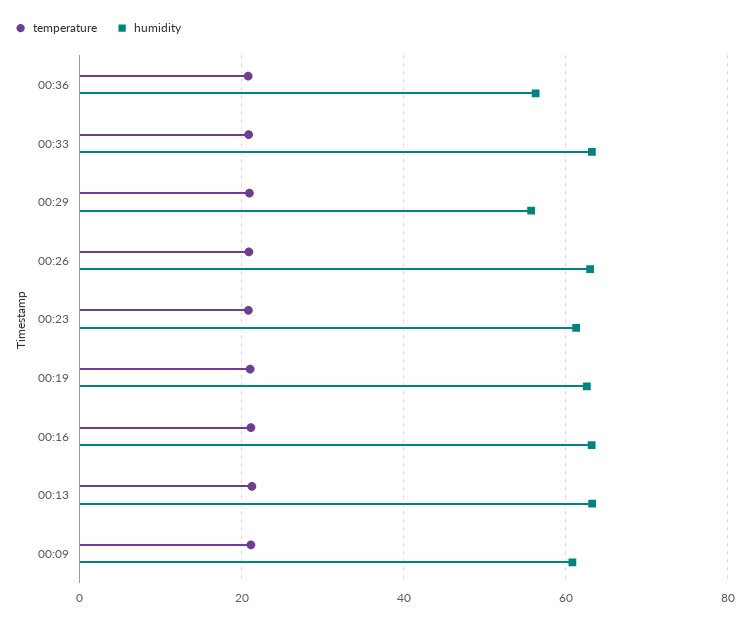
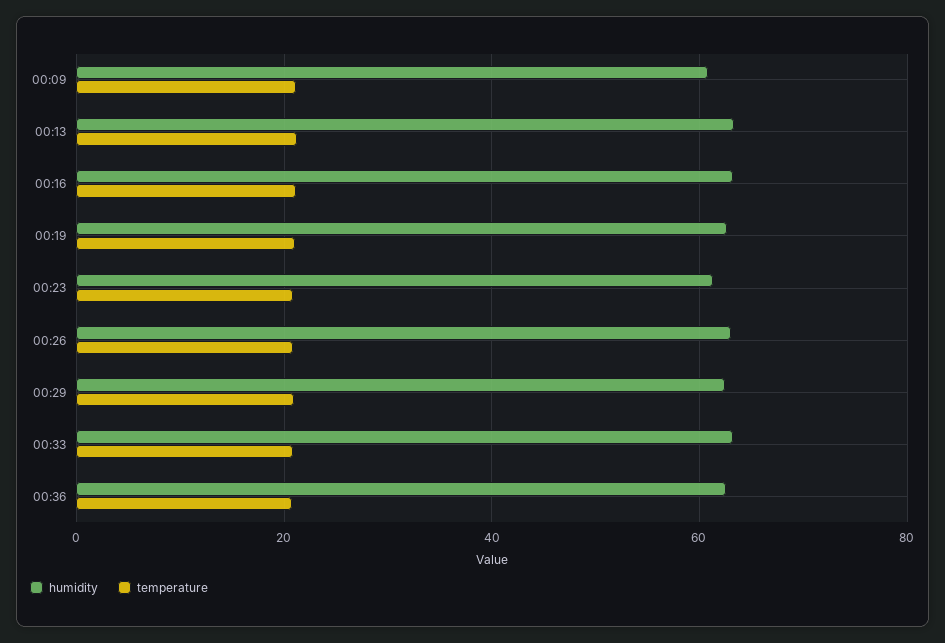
  {
    "temperature": {
      "00:36": 20,
      "00:33": 20,
      "00:29": 20,
      "00:26": 20,
      "00:23": 20,
      "00:19": 22,
      "00:16": 22,
      "00:13": 22,
      "00:09": 22
    },
    "humidity": {
-     "00:36": 56,
+     "00:36": 62,
      "00:33": 64,
-     "00:29": 56,
+     "00:29": 62,
      "00:26": 64,
      "00:23": 62,
      "00:19": 62,
      "00:16": 64,
      "00:13": 64,
      "00:09": 60
    }
  }

